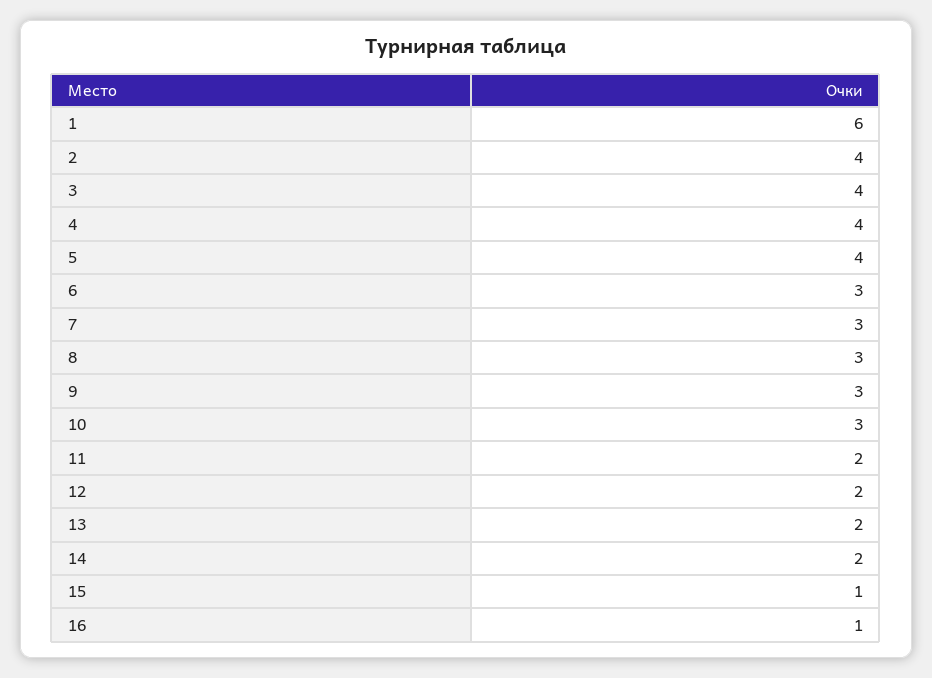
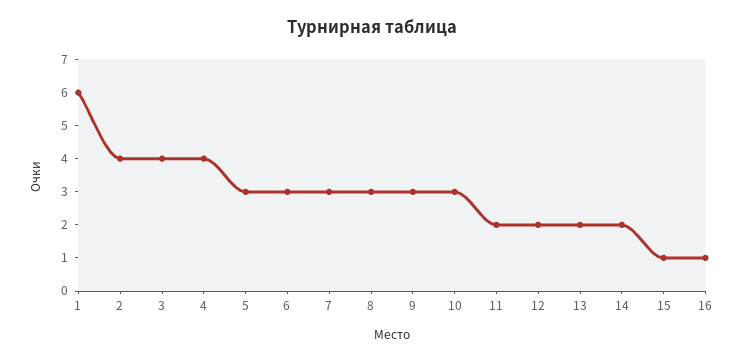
  {
    "1": 6,
    "2": 4,
    "3": 4,
    "4": 4,
-   "5": 4,
+   "5": 3,
    "6": 3,
    "7": 3,
    "8": 3,
    "9": 3,
    "10": 3,
    "11": 2,
    "12": 2,
    "13": 2,
    "14": 2,
    "15": 1,
    "16": 1
  }

